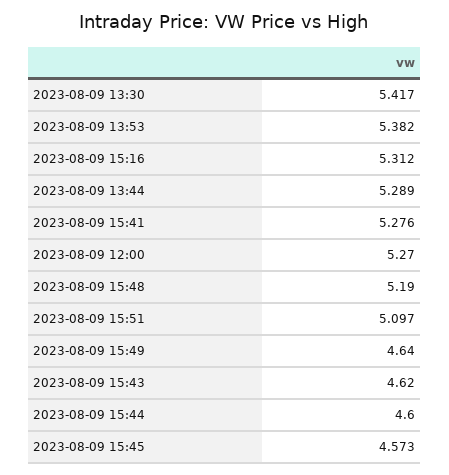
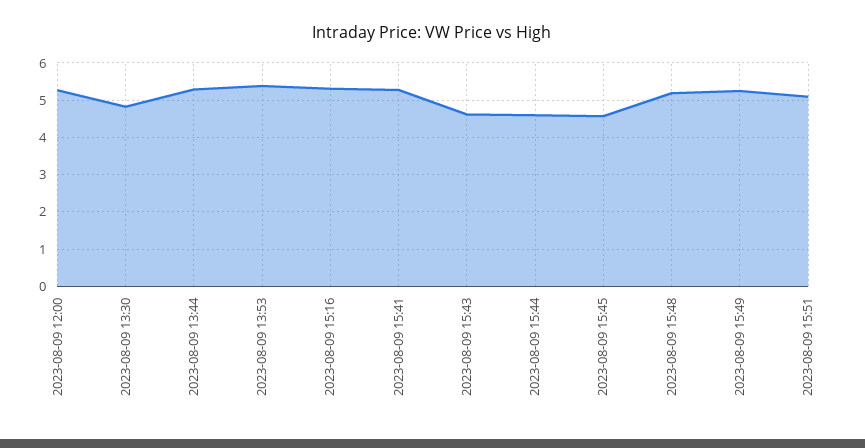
  {
-   "2023-08-09 13:30": 5.417,
+   "2023-08-09 13:30": 4.8,
    "2023-08-09 13:53": 5.382,
    "2023-08-09 15:16": 5.312,
    "2023-08-09 13:44": 5.289,
    "2023-08-09 15:41": 5.276,
    "2023-08-09 12:00": 5.27,
    "2023-08-09 15:48": 5.19,
    "2023-08-09 15:51": 5.097,
-   "2023-08-09 15:49": 4.64,
+   "2023-08-09 15:49": 5.2,
    "2023-08-09 15:43": 4.62,
    "2023-08-09 15:44": 4.6,
    "2023-08-09 15:45": 4.573
  }

